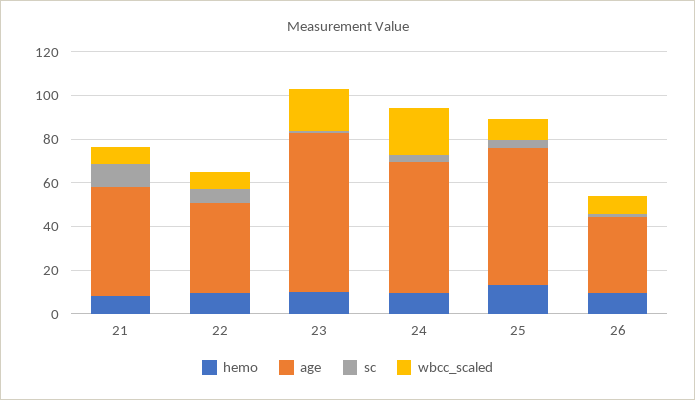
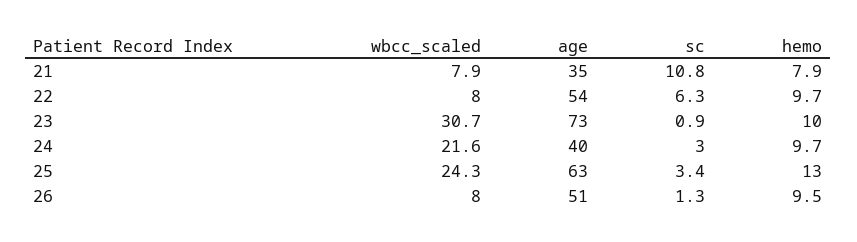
  {
    "hemo": {
      "21": 7.9,
      "22": 9.7,
      "23": 10,
      "24": 9.7,
      "25": 13,
      "26": 9.5
    },
    "age": {
-     "21": 50,
+     "21": 35,
-     "22": 40,
+     "22": 54,
      "23": 73,
-     "24": 60,
+     "24": 40,
      "25": 63,
-     "26": 35
+     "26": 51
    },
    "sc": {
      "21": 10.8,
      "22": 6.3,
      "23": 0.9,
      "24": 3,
      "25": 3.4,
      "26": 1.3
    },
    "wbcc_scaled": {
      "21": 7.9,
      "22": 8,
-     "23": 20,
+     "23": 30.7,
      "24": 21.6,
-     "25": 10,
+     "25": 24.3,
      "26": 8
    }
  }

